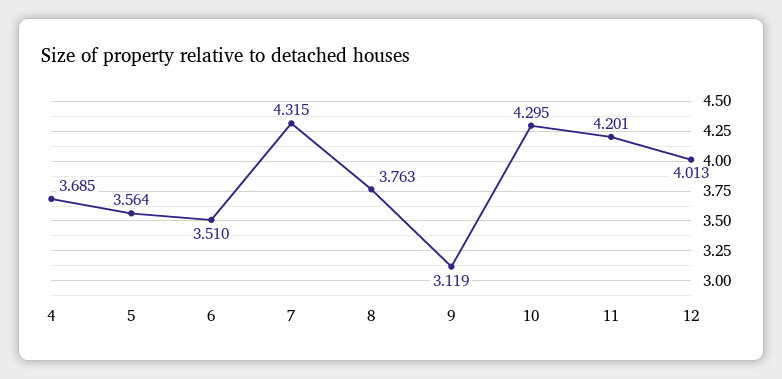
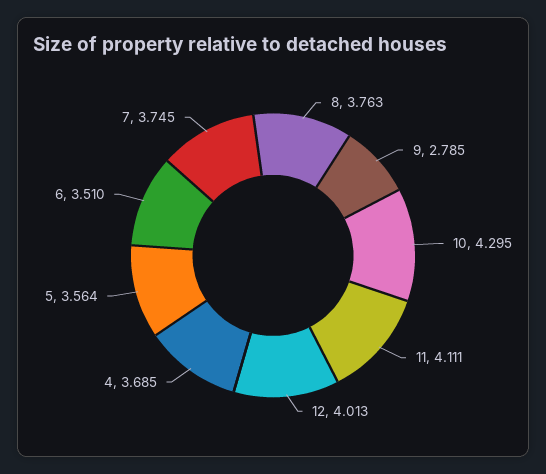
  {
    "4": 3.685,
    "5": 3.564,
    "6": 3.51,
-   "7": 4.315,
+   "7": 3.745,
    "8": 3.763,
-   "9": 3.119,
+   "9": 2.785,
    "10": 4.295,
-   "11": 4.201,
+   "11": 4.111,
    "12": 4.013
  }

